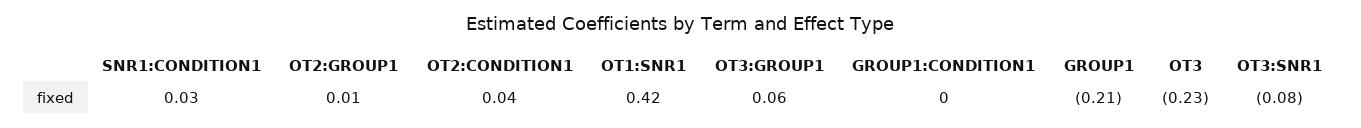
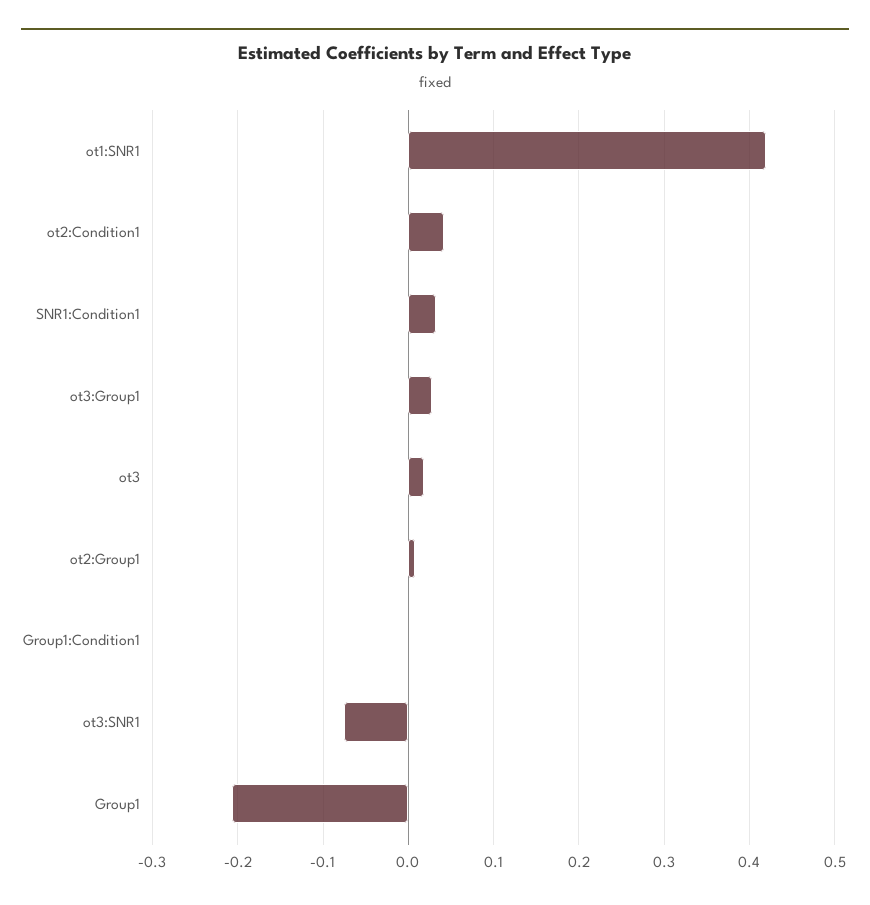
  {
    "SNR1:CONDITION1": 0.03,
    "OT2:GROUP1": 0.01,
    "OT2:CONDITION1": 0.04,
    "OT1:SNR1": 0.42,
-   "OT3:GROUP1": 0.06,
+   "OT3:GROUP1": 0.03,
    "GROUP1:CONDITION1": 0,
    "GROUP1": -0.21,
-   "OT3": -0.23,
+   "OT3": 0.02,
    "OT3:SNR1": -0.08
  }

